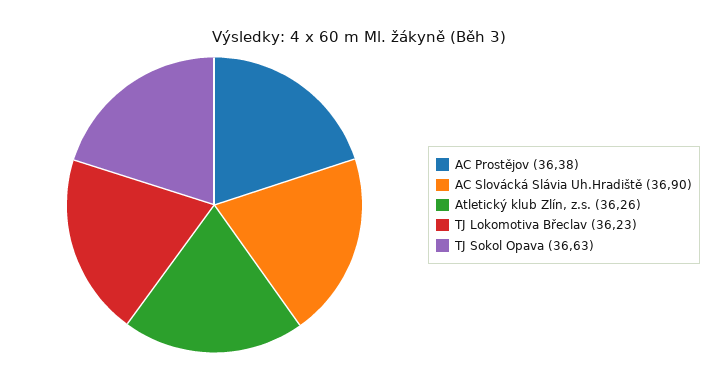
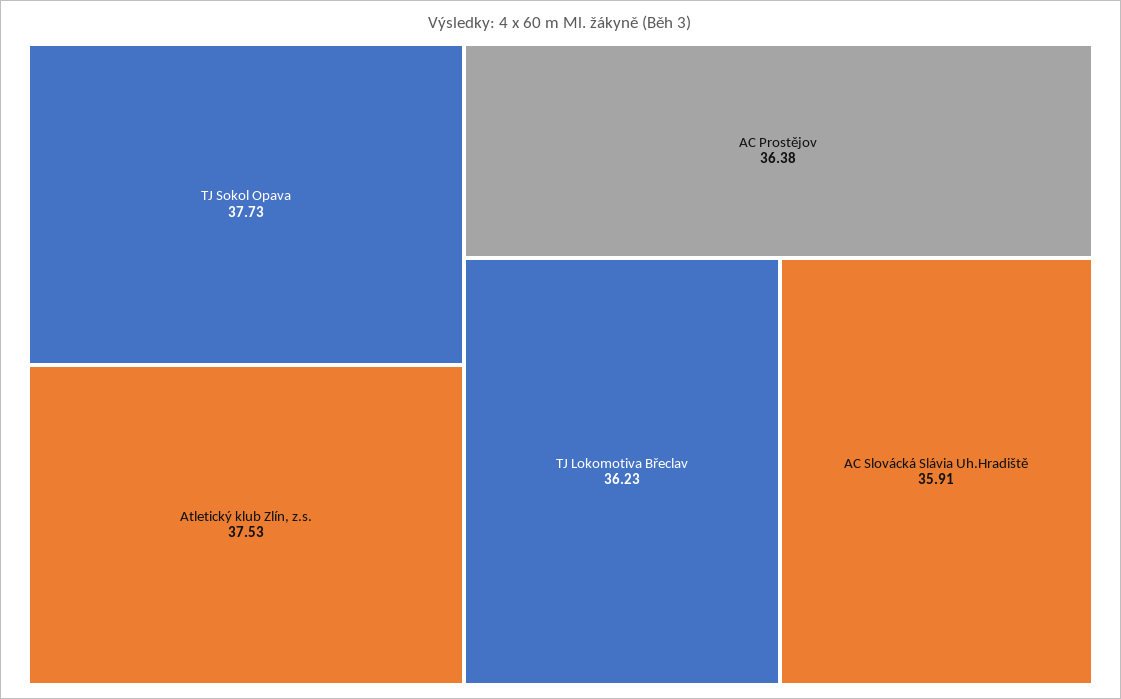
  {
    "AC Prostějov": 36.38,
-   "AC Slovácká Slávia Uh.Hradiště": 36.9,
+   "AC Slovácká Slávia Uh.Hradiště": 35.91,
-   "Atletický klub Zlín, z.s.": 36.26,
+   "Atletický klub Zlín, z.s.": 37.53,
    "TJ Lokomotiva Břeclav": 36.23,
-   "TJ Sokol Opava": 36.63
+   "TJ Sokol Opava": 37.73
  }

